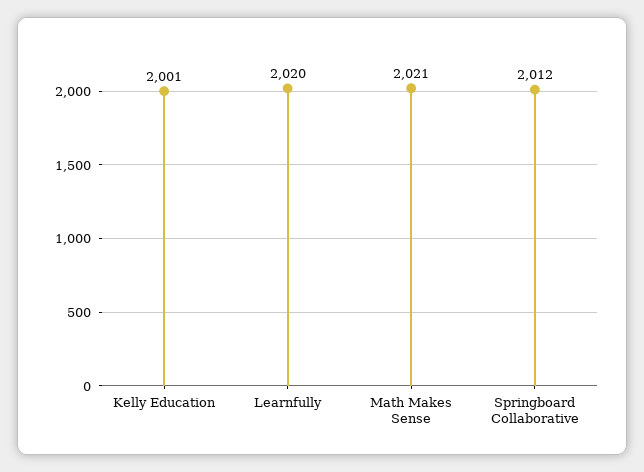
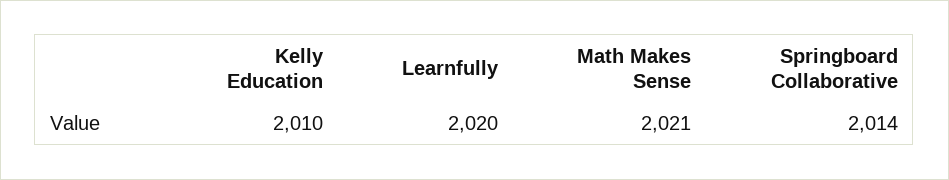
  {
-   "Kelly Education": 2001,
+   "Kelly Education": 2010,
    "Learnfully": 2020,
    "Math Makes Sense": 2021,
-   "Springboard Collaborative": 2012
+   "Springboard Collaborative": 2014
  }

